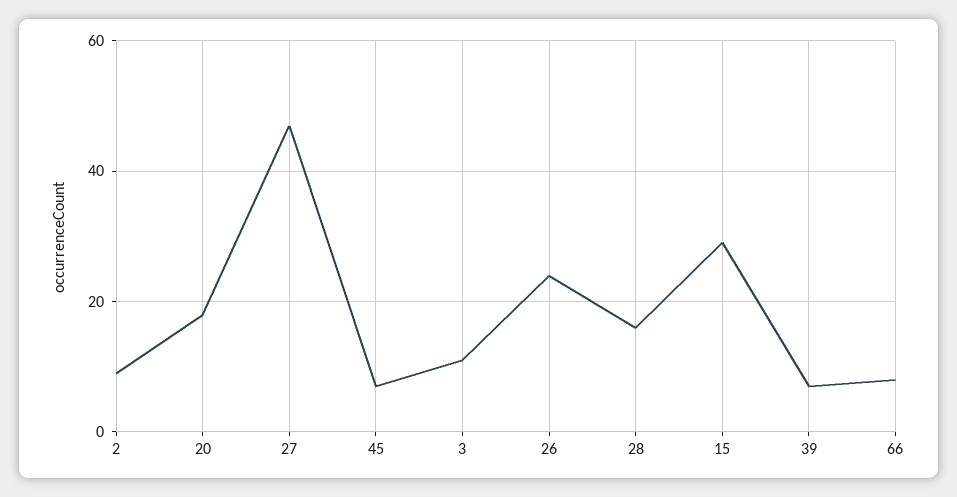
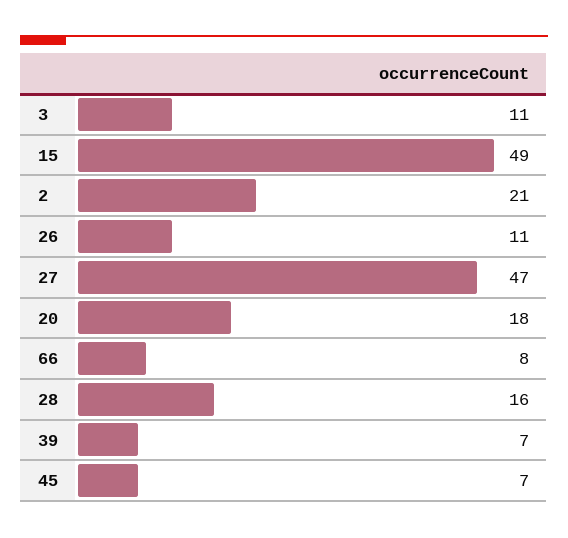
  {
-   "2": 10,
+   "2": 21,
    "20": 18,
    "27": 47,
    "45": 7,
    "3": 11,
-   "26": 25,
+   "26": 11,
    "28": 16,
-   "15": 30,
+   "15": 49,
    "39": 7,
    "66": 8
  }

